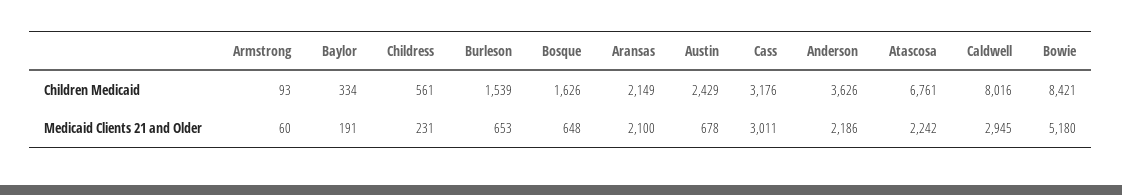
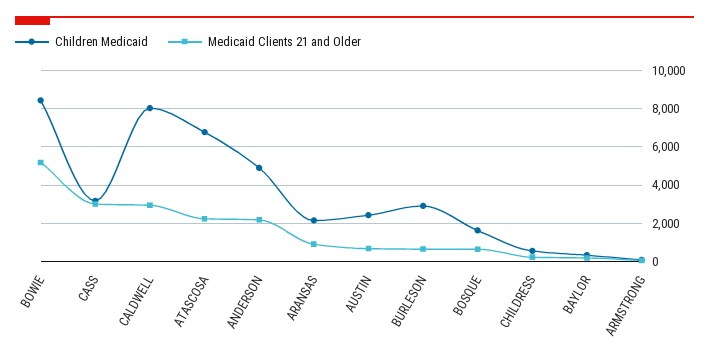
  {
    "Children Medicaid": {
      "Armstrong": 93,
      "Baylor": 334,
      "Childress": 561,
-     "Burleson": 1539,
+     "Burleson": 3000,
      "Bosque": 1626,
      "Aransas": 2149,
      "Austin": 2429,
      "Cass": 3176,
-     "Anderson": 3626,
+     "Anderson": 5000,
      "Atascosa": 6761,
      "Caldwell": 8016,
      "Bowie": 8421
    },
    "Medicaid Clients 21 and Older": {
      "Armstrong": 60,
      "Baylor": 191,
      "Childress": 231,
      "Burleson": 653,
      "Bosque": 648,
-     "Aransas": 2100,
+     "Aransas": 1000,
      "Austin": 678,
      "Cass": 3011,
      "Anderson": 2186,
      "Atascosa": 2242,
      "Caldwell": 2945,
      "Bowie": 5180
    }
  }

